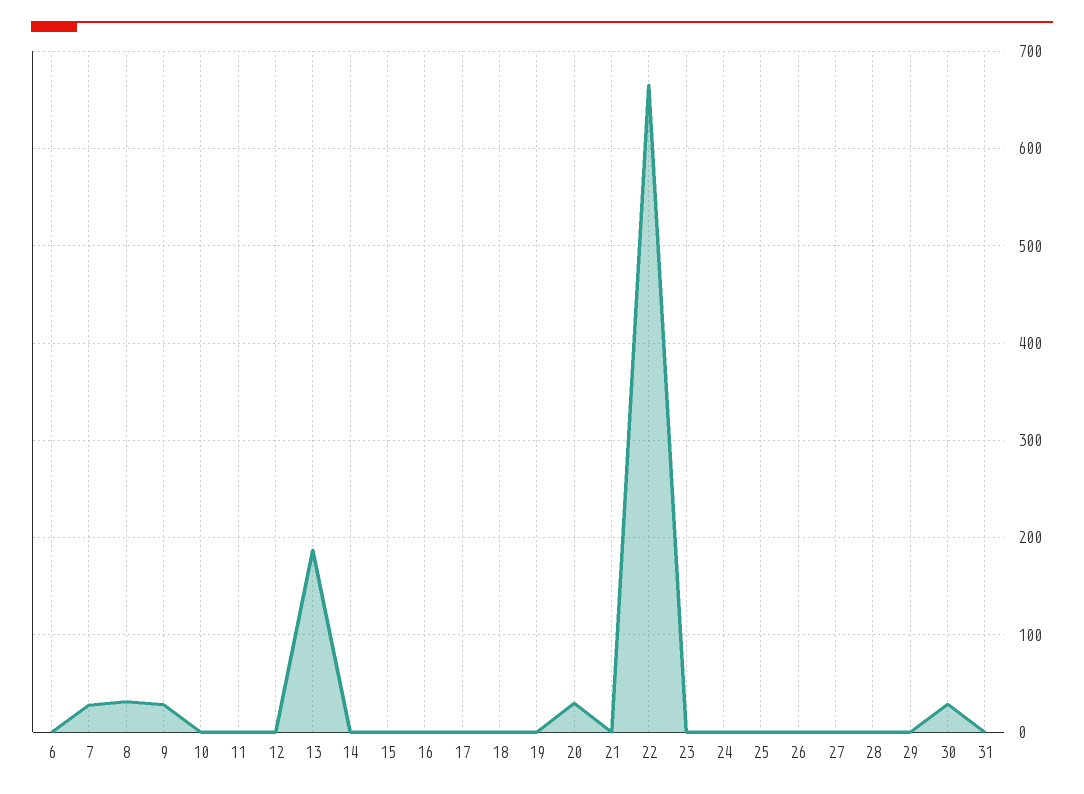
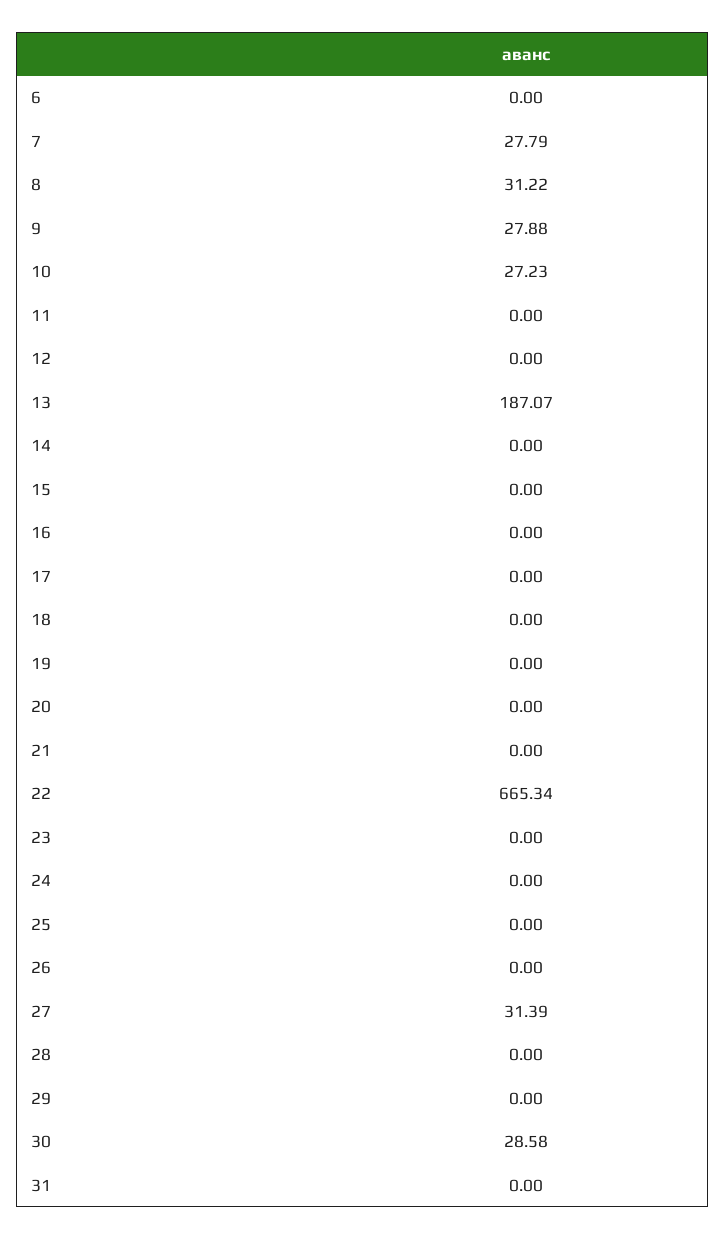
  {
    "6": 0,
    "7": 27.79,
    "8": 31.22,
    "9": 27.88,
-   "10": 0,
+   "10": 27.23,
    "11": 0,
    "12": 0,
    "13": 187.07,
    "14": 0,
    "15": 0,
    "16": 0,
    "17": 0,
    "18": 0,
    "19": 0,
-   "20": 30,
+   "20": 0,
    "21": 0,
    "22": 665.34,
    "23": 0,
    "24": 0,
    "25": 0,
    "26": 0,
-   "27": 0,
+   "27": 31.39,
    "28": 0,
    "29": 0,
    "30": 28.58,
    "31": 0
  }

